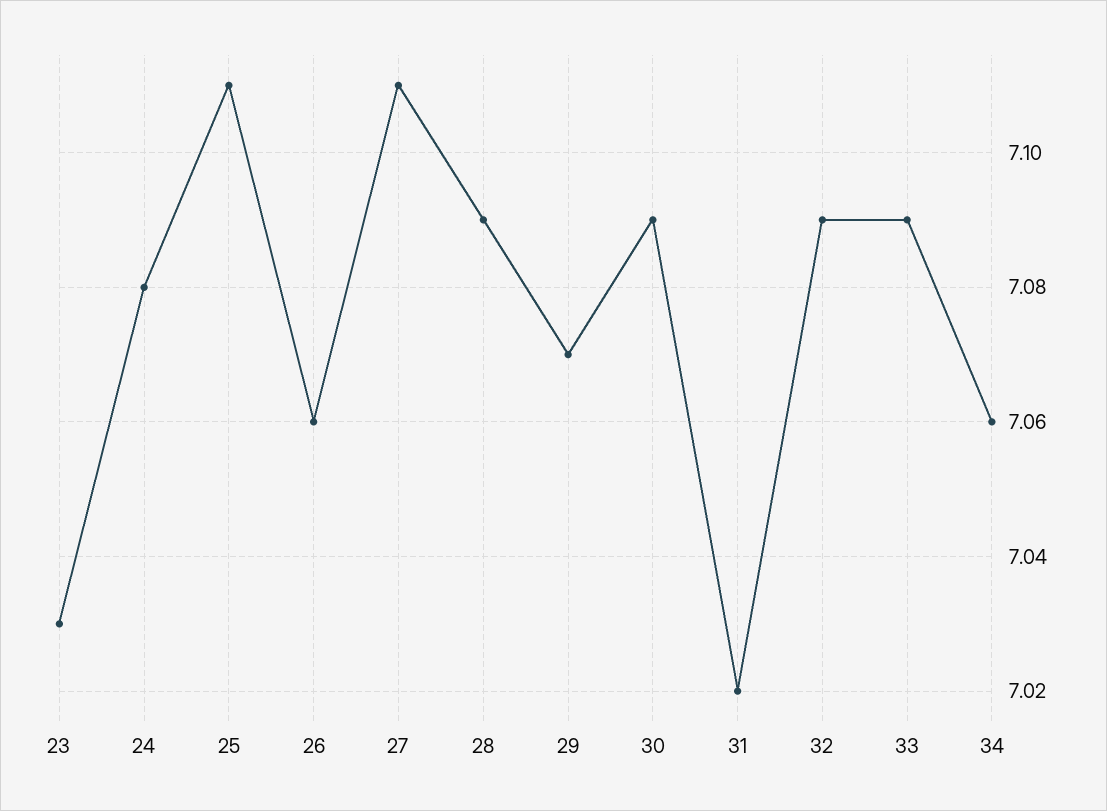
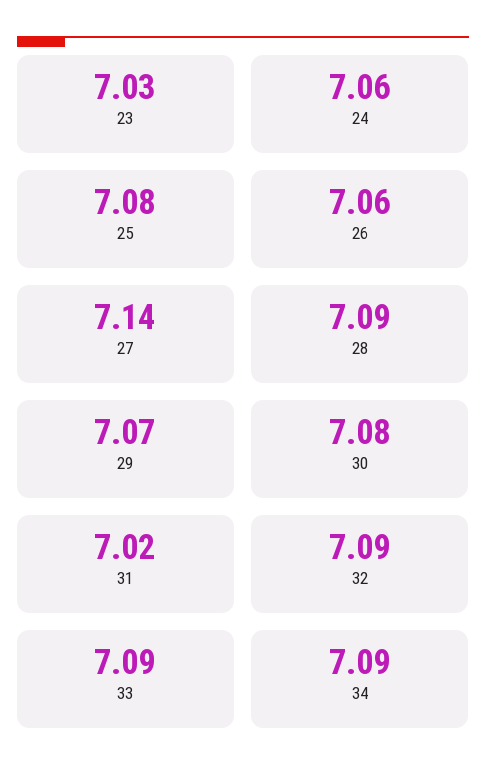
  {
    "23": 7.03,
-   "24": 7.08,
+   "24": 7.06,
-   "25": 7.11,
+   "25": 7.08,
    "26": 7.06,
-   "27": 7.11,
+   "27": 7.14,
    "28": 7.09,
    "29": 7.07,
-   "30": 7.09,
+   "30": 7.08,
    "31": 7.02,
    "32": 7.09,
    "33": 7.09,
-   "34": 7.06
+   "34": 7.09
  }

